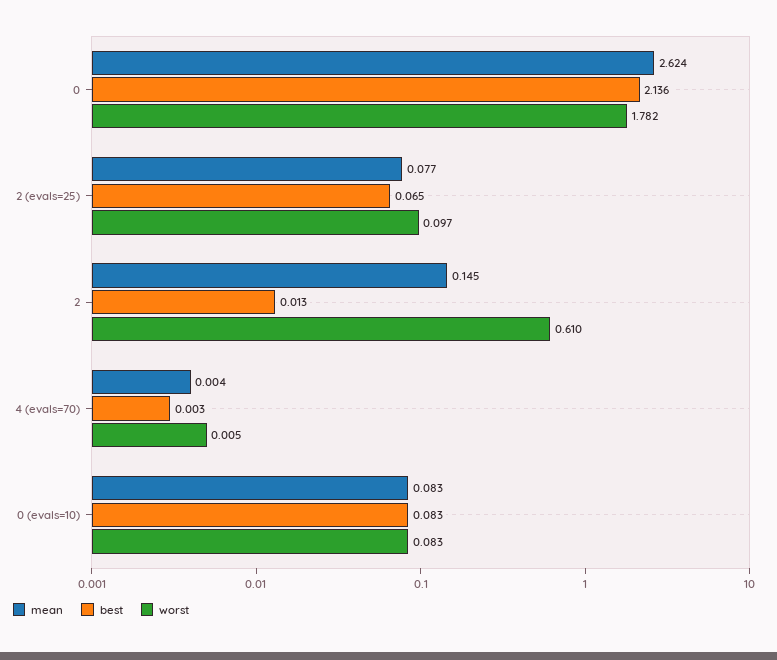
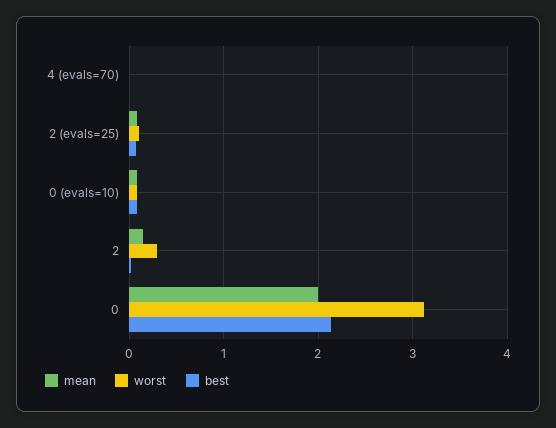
  {
    "mean": {
-     "0": 2.624,
+     "0": 2,
      "2 (evals=25)": 0.077,
      "2": 0.145,
      "4 (evals=70)": 0.004,
      "0 (evals=10)": 0.083
    },
    "best": {
      "0": 2.136,
      "2 (evals=25)": 0.065,
      "2": 0.013,
      "4 (evals=70)": 0.003,
      "0 (evals=10)": 0.083
    },
    "worst": {
-     "0": 1.782,
+     "0": 3.1,
      "2 (evals=25)": 0.097,
-     "2": 0.61,
+     "2": 0.3,
      "4 (evals=70)": 0.005,
      "0 (evals=10)": 0.083
    }
  }

